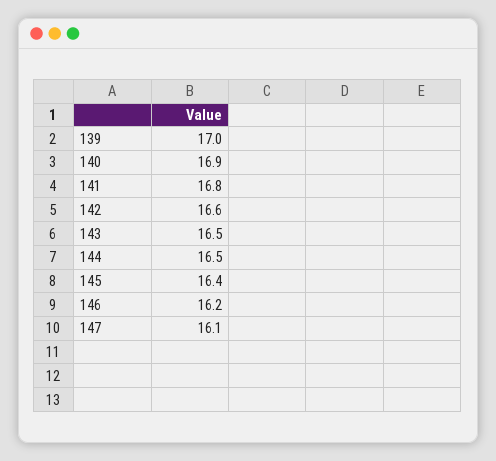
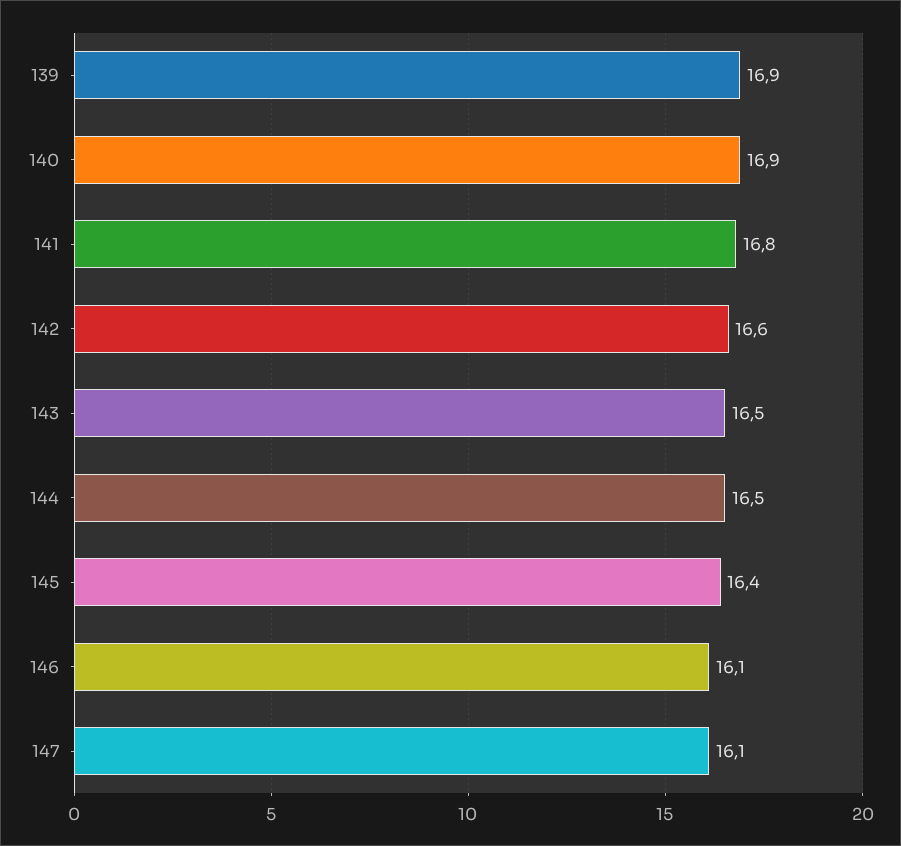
  {
-   "139": 17,
+   "139": 16.9,
    "140": 16.9,
    "141": 16.8,
    "142": 16.6,
    "143": 16.5,
    "144": 16.5,
    "145": 16.4,
-   "146": 16.2,
+   "146": 16.1,
    "147": 16.1
  }

